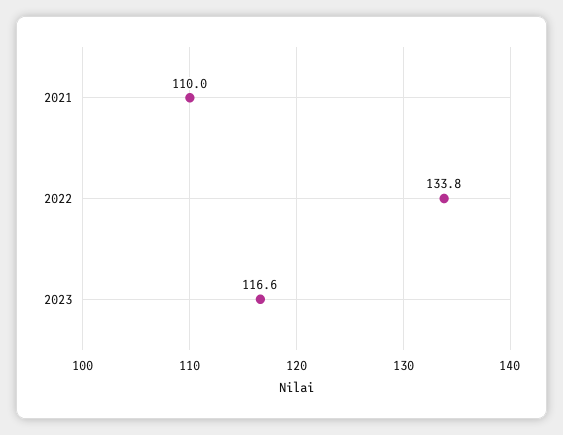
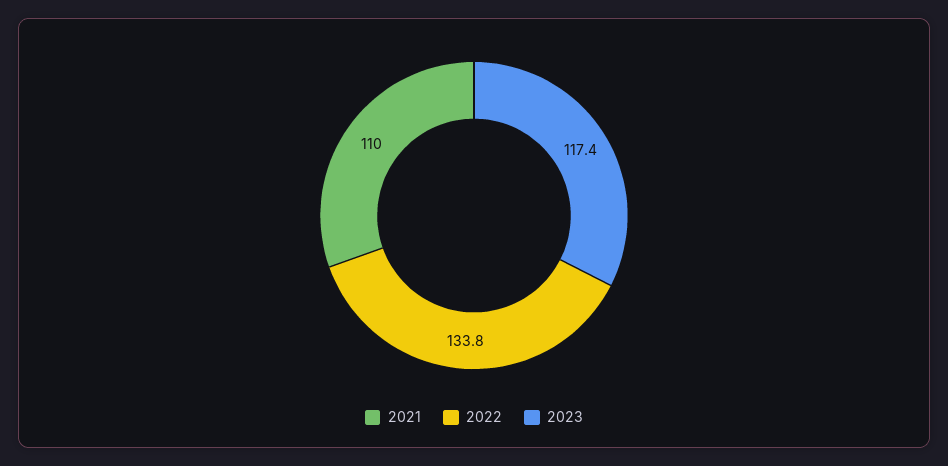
  {
    "2021": 110,
    "2022": 133.8,
-   "2023": 116.6
+   "2023": 117.4
  }

